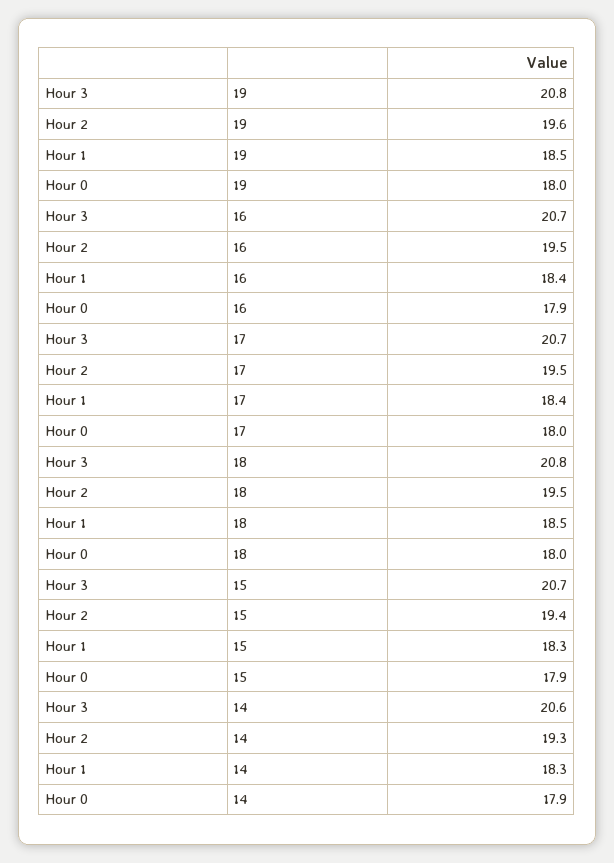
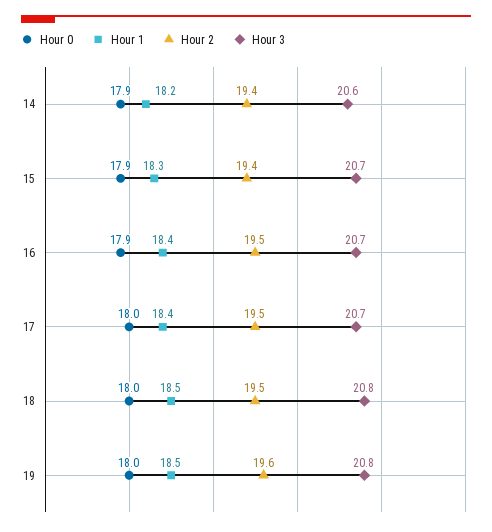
  {
    "Hour 3": {
      "19": 20.8,
      "16": 20.7,
      "17": 20.7,
      "18": 20.8,
      "15": 20.7,
      "14": 20.6
    },
    "Hour 2": {
      "19": 19.6,
      "16": 19.5,
      "17": 19.5,
      "18": 19.5,
      "15": 19.4,
-     "14": 19.3
+     "14": 19.4
    },
    "Hour 1": {
      "19": 18.5,
      "16": 18.4,
      "17": 18.4,
      "18": 18.5,
      "15": 18.3,
-     "14": 18.3
+     "14": 18.2
    },
    "Hour 0": {
      "19": 18,
      "16": 17.9,
      "17": 18,
      "18": 18,
      "15": 17.9,
      "14": 17.9
    }
  }

